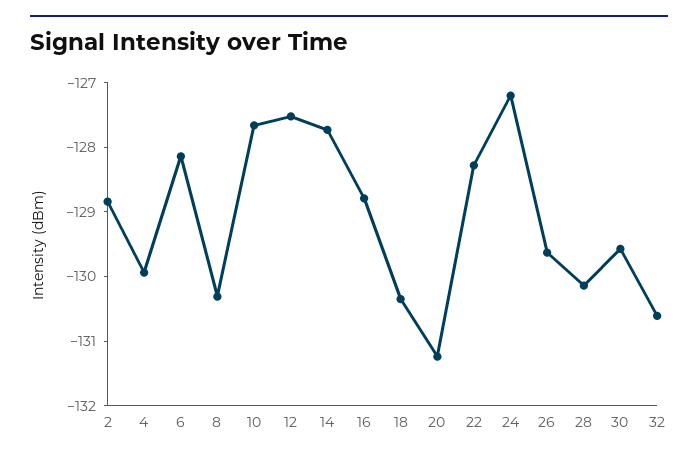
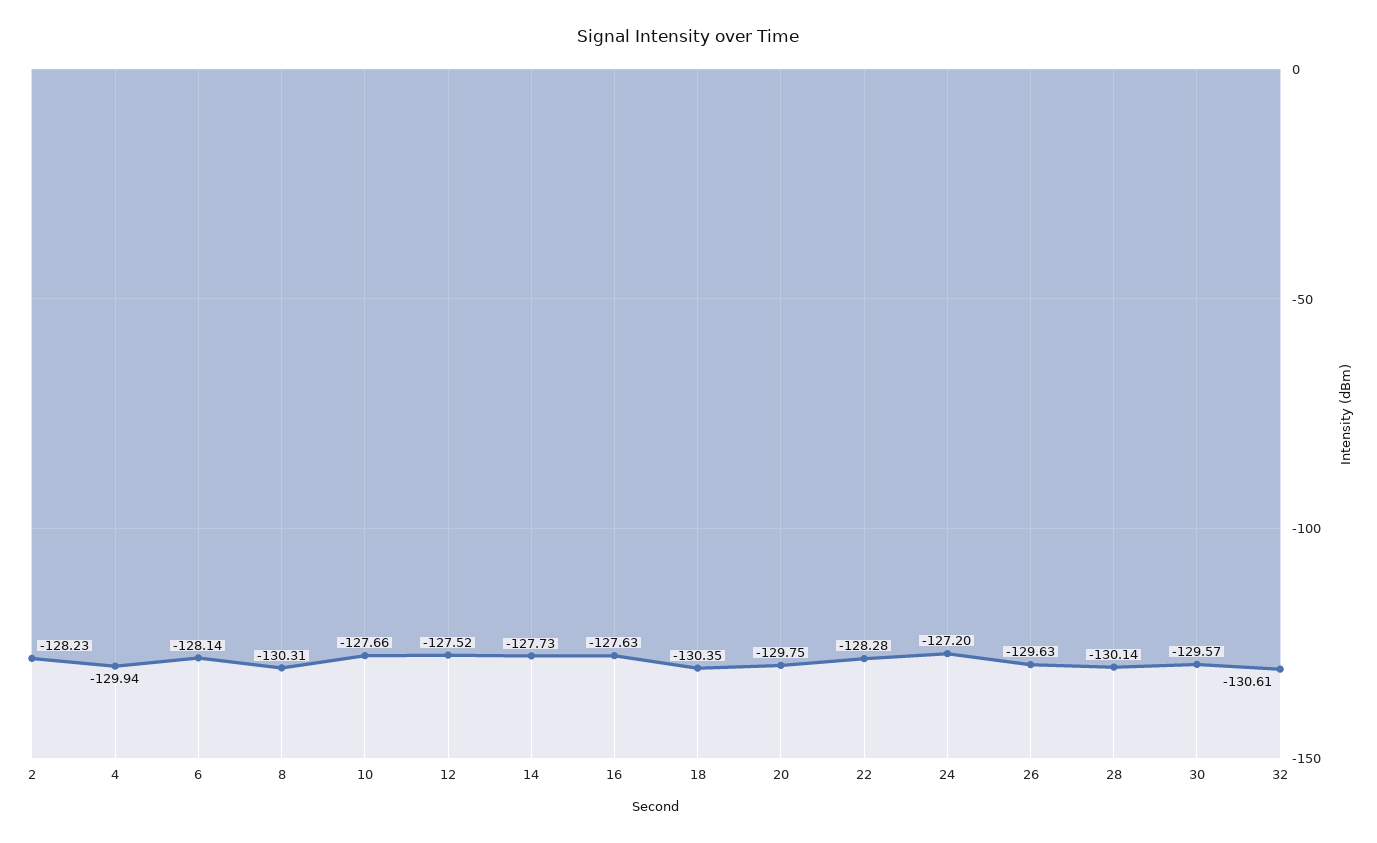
  {
-   "2": -128.8,
+   "2": -128.23,
    "4": -129.94,
    "6": -128.14,
    "8": -130.31,
    "10": -127.66,
    "12": -127.52,
    "14": -127.73,
-   "16": -128.8,
+   "16": -127.63,
    "18": -130.35,
-   "20": -131.2,
+   "20": -129.75,
    "22": -128.28,
    "24": -127.2,
    "26": -129.63,
    "28": -130.14,
    "30": -129.57,
    "32": -130.61
  }

